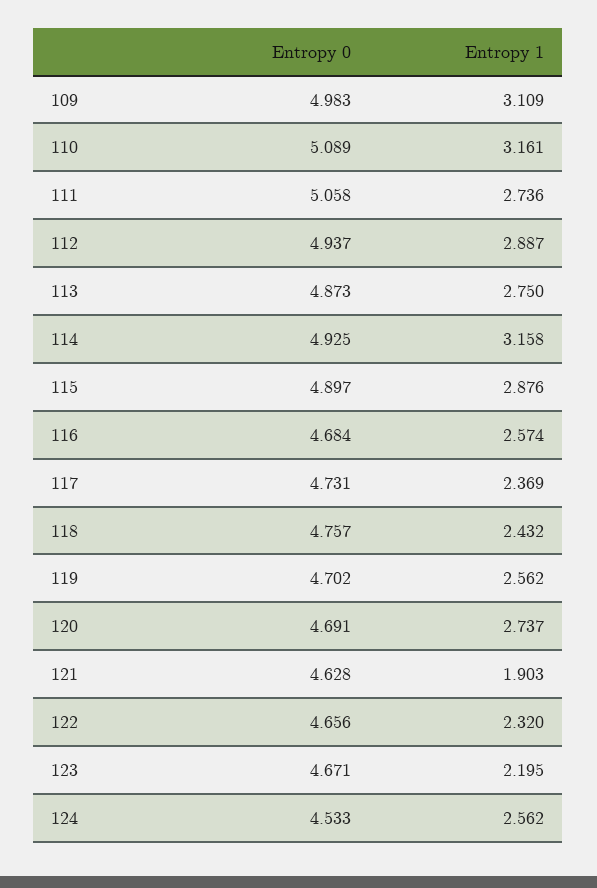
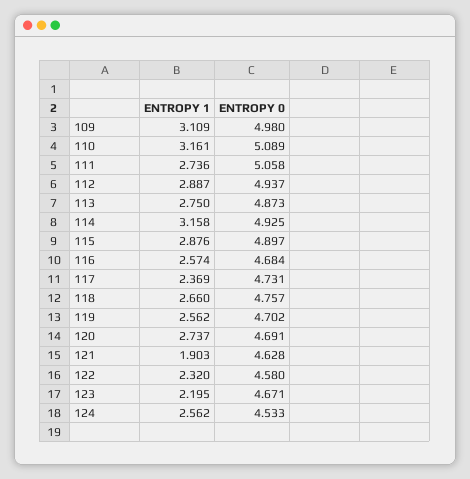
  {
    "Entropy 0": {
-     "109": 4.983,
+     "109": 4.98,
      "110": 5.089,
      "111": 5.058,
      "112": 4.937,
      "113": 4.873,
      "114": 4.925,
      "115": 4.897,
      "116": 4.684,
      "117": 4.731,
      "118": 4.757,
      "119": 4.702,
      "120": 4.691,
      "121": 4.628,
-     "122": 4.656,
+     "122": 4.58,
      "123": 4.671,
      "124": 4.533
    },
    "Entropy 1": {
      "109": 3.109,
      "110": 3.161,
      "111": 2.736,
      "112": 2.887,
      "113": 2.75,
      "114": 3.158,
      "115": 2.876,
      "116": 2.574,
      "117": 2.369,
-     "118": 2.432,
+     "118": 2.66,
      "119": 2.562,
      "120": 2.737,
      "121": 1.903,
      "122": 2.32,
      "123": 2.195,
      "124": 2.562
    }
  }

